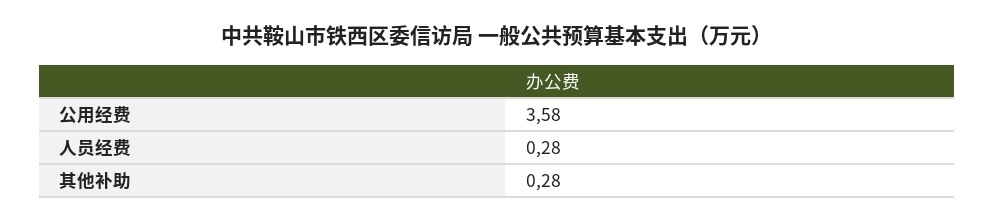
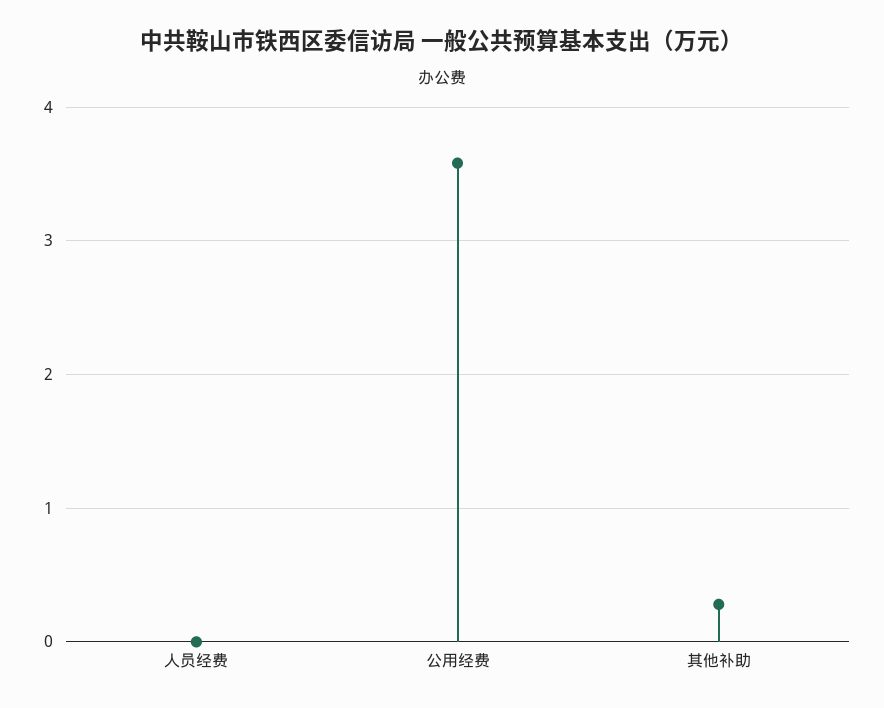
  {
    "公用经费": 3.58,
-   "人员经费": 0.28,
+   "人员经费": 0,
    "其他补助": 0.28
  }

